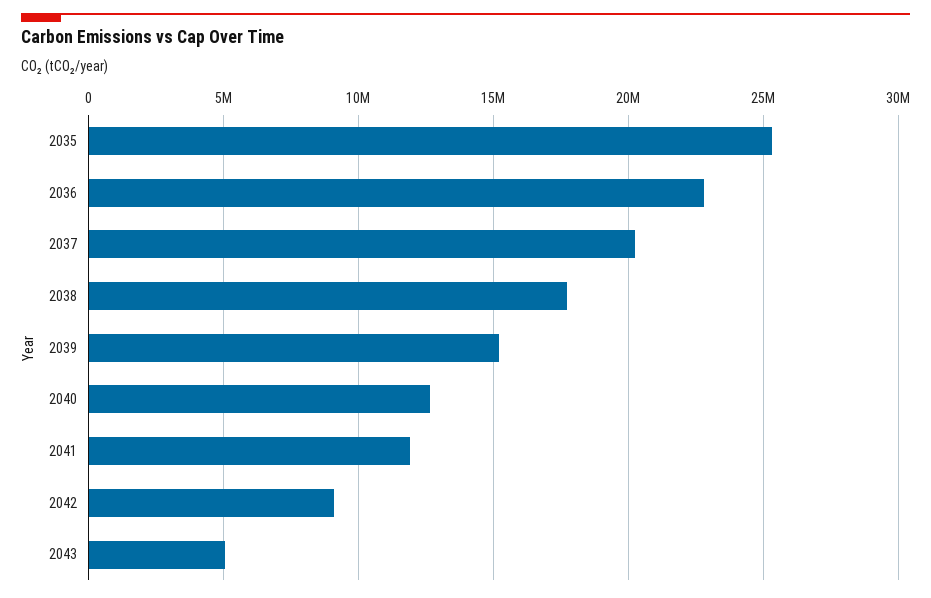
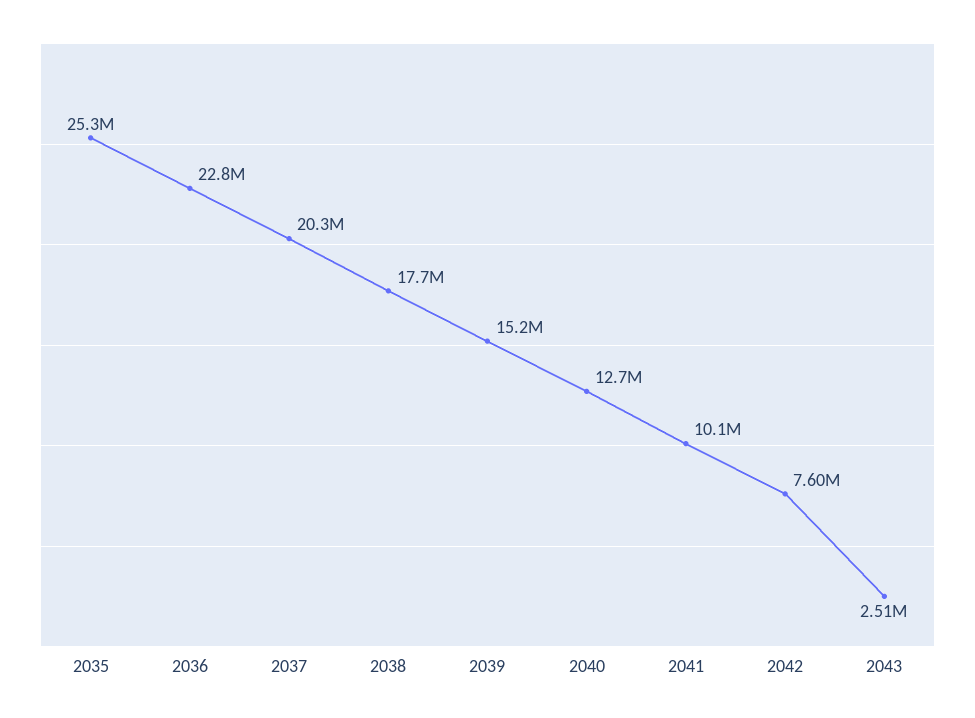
  {
    "2035": 25300000,
    "2036": 22800000,
    "2037": 20300000,
    "2038": 17700000,
    "2039": 15200000,
    "2040": 12700000,
-   "2041": 12000000,
+   "2041": 10100000,
-   "2042": 9000000,
+   "2042": 7600000,
-   "2043": 5000000
+   "2043": 2510000
  }

